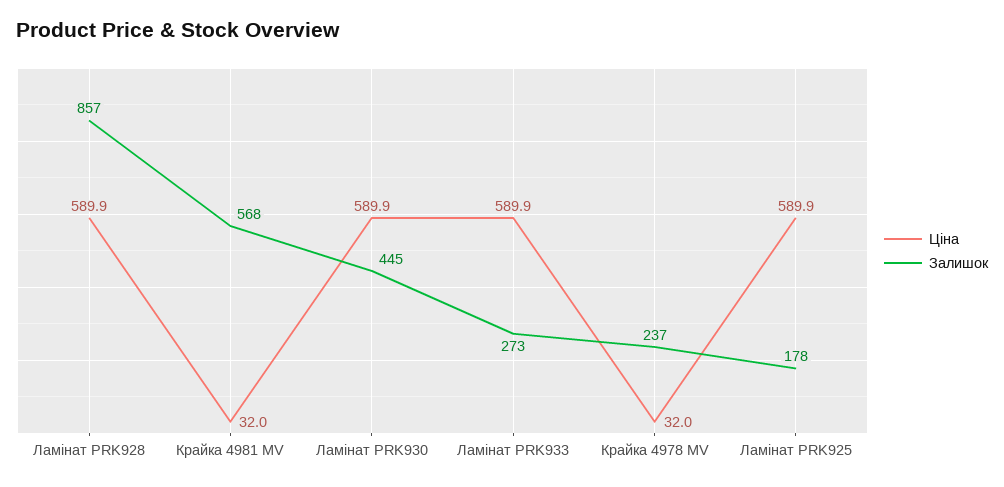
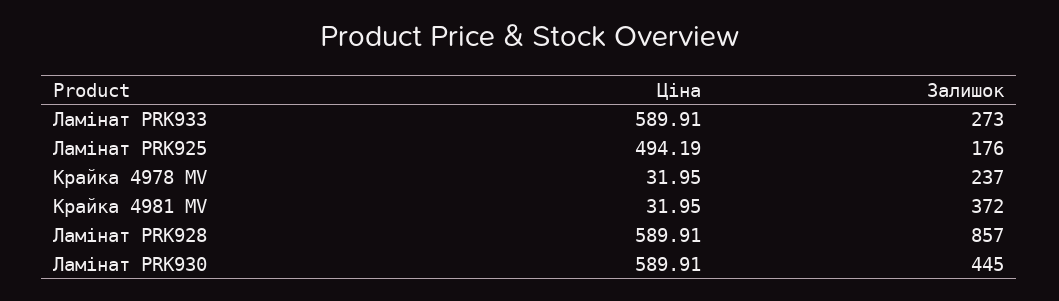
  {
    "Ціна": {
      "Ламінат PRK928": 589.91,
      "Крайка 4981 MV": 31.95,
      "Ламінат PRK930": 589.91,
      "Ламінат PRK933": 589.91,
      "Крайка 4978 MV": 31.95,
-     "Ламінат PRK925": 589.9
+     "Ламінат PRK925": 494.19
    },
    "Залишок": {
      "Ламінат PRK928": 857,
-     "Крайка 4981 MV": 568,
+     "Крайка 4981 MV": 372,
      "Ламінат PRK930": 445,
      "Ламінат PRK933": 273,
      "Крайка 4978 MV": 237,
-     "Ламінат PRK925": 178
+     "Ламінат PRK925": 176
    }
  }

